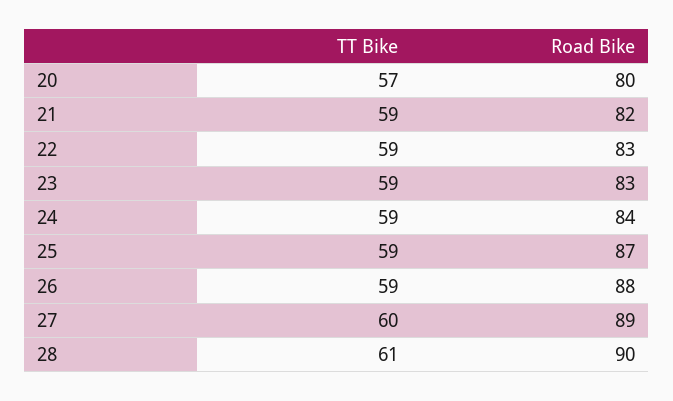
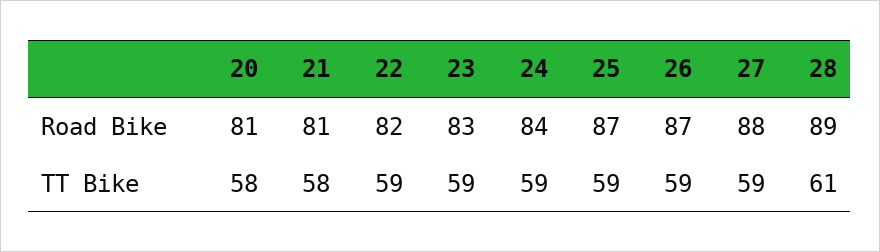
  {
    "TT Bike": {
-     "20": 57,
+     "20": 58,
-     "21": 59,
+     "21": 58,
      "22": 59,
      "23": 59,
      "24": 59,
      "25": 59,
      "26": 59,
-     "27": 60,
+     "27": 59,
      "28": 61
    },
    "Road Bike": {
-     "20": 80,
+     "20": 81,
-     "21": 82,
+     "21": 81,
-     "22": 83,
+     "22": 82,
      "23": 83,
      "24": 84,
      "25": 87,
-     "26": 88,
+     "26": 87,
-     "27": 89,
+     "27": 88,
-     "28": 90
+     "28": 89
    }
  }

